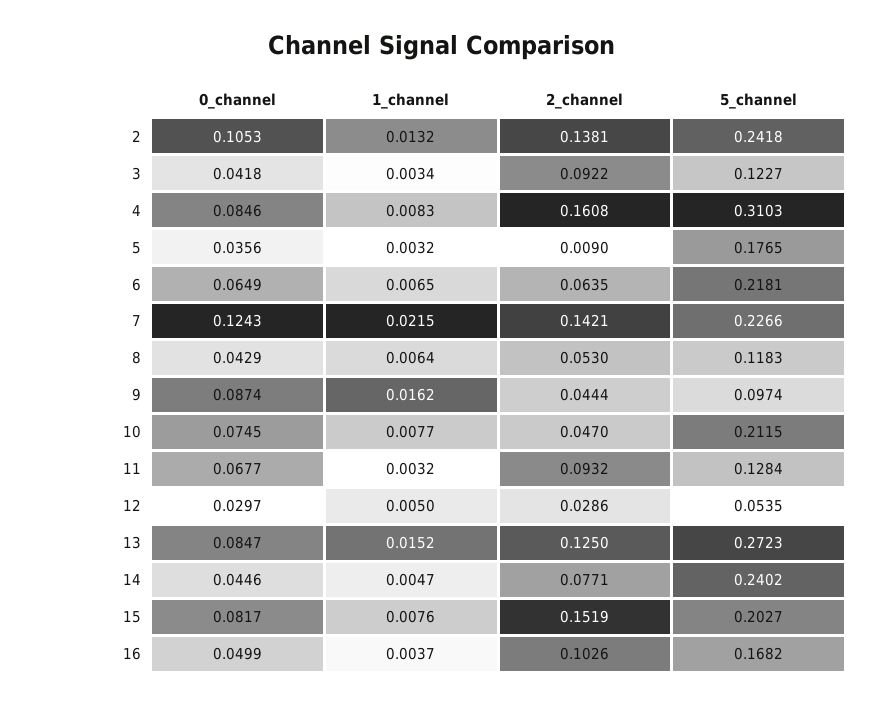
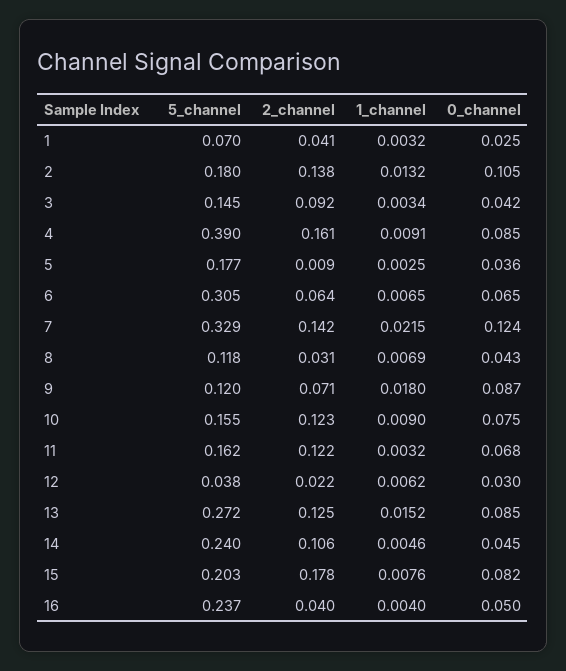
  {
    "0_channel": {
      "2": 0.1053,
      "3": 0.0418,
      "4": 0.0846,
      "5": 0.0356,
      "6": 0.0649,
      "7": 0.1243,
      "8": 0.0429,
      "9": 0.0874,
      "10": 0.0745,
      "11": 0.0677,
      "12": 0.0297,
      "13": 0.0847,
      "14": 0.0446,
      "15": 0.0817,
-     "16": 0.0499
+     "16": 0.0499,
+     "1": 0.025
    },
    "1_channel": {
      "2": 0.0132,
      "3": 0.0034,
-     "4": 0.0083,
+     "4": 0.0091,
-     "5": 0.0032,
+     "5": 0.0025,
      "6": 0.0065,
      "7": 0.0215,
-     "8": 0.0064,
+     "8": 0.0069,
-     "9": 0.0162,
+     "9": 0.018,
-     "10": 0.0077,
+     "10": 0.009,
      "11": 0.0032,
-     "12": 0.005,
+     "12": 0.0062,
      "13": 0.0152,
-     "14": 0.0047,
+     "14": 0.0046,
      "15": 0.0076,
-     "16": 0.0037
+     "16": 0.004,
+     "1": 0.0032
    },
    "2_channel": {
      "2": 0.1381,
      "3": 0.0922,
      "4": 0.1608,
      "5": 0.009,
      "6": 0.0635,
      "7": 0.1421,
-     "8": 0.053,
+     "8": 0.031,
-     "9": 0.0444,
+     "9": 0.071,
-     "10": 0.047,
+     "10": 0.123,
-     "11": 0.0932,
+     "11": 0.122,
-     "12": 0.0286,
+     "12": 0.022,
      "13": 0.125,
-     "14": 0.0771,
+     "14": 0.106,
-     "15": 0.1519,
+     "15": 0.178,
-     "16": 0.1026
+     "16": 0.04,
+     "1": 0.041
    },
    "5_channel": {
-     "2": 0.2418,
+     "2": 0.18,
-     "3": 0.1227,
+     "3": 0.145,
-     "4": 0.3103,
+     "4": 0.39,
      "5": 0.1765,
-     "6": 0.2181,
+     "6": 0.305,
-     "7": 0.2266,
+     "7": 0.329,
      "8": 0.1183,
-     "9": 0.0974,
+     "9": 0.12,
-     "10": 0.2115,
+     "10": 0.155,
-     "11": 0.1284,
+     "11": 0.162,
-     "12": 0.0535,
+     "12": 0.038,
      "13": 0.2723,
      "14": 0.2402,
      "15": 0.2027,
-     "16": 0.1682
+     "16": 0.237,
+     "1": 0.07
    }
  }

